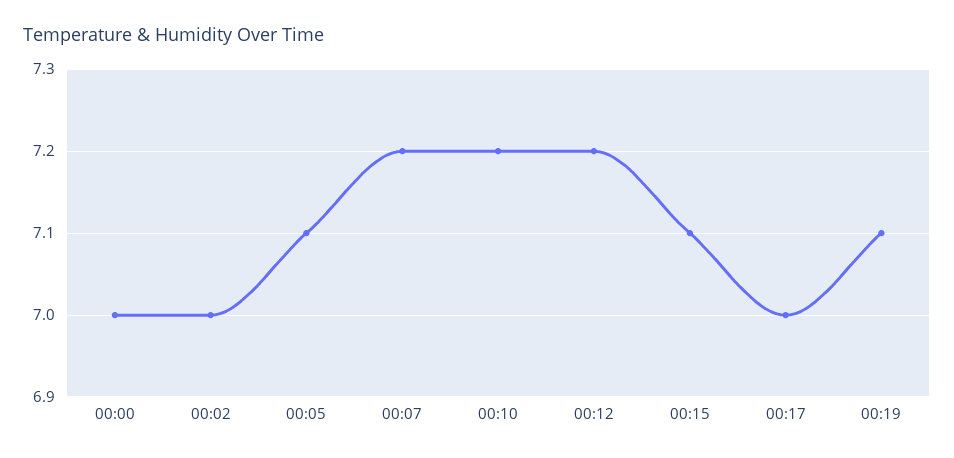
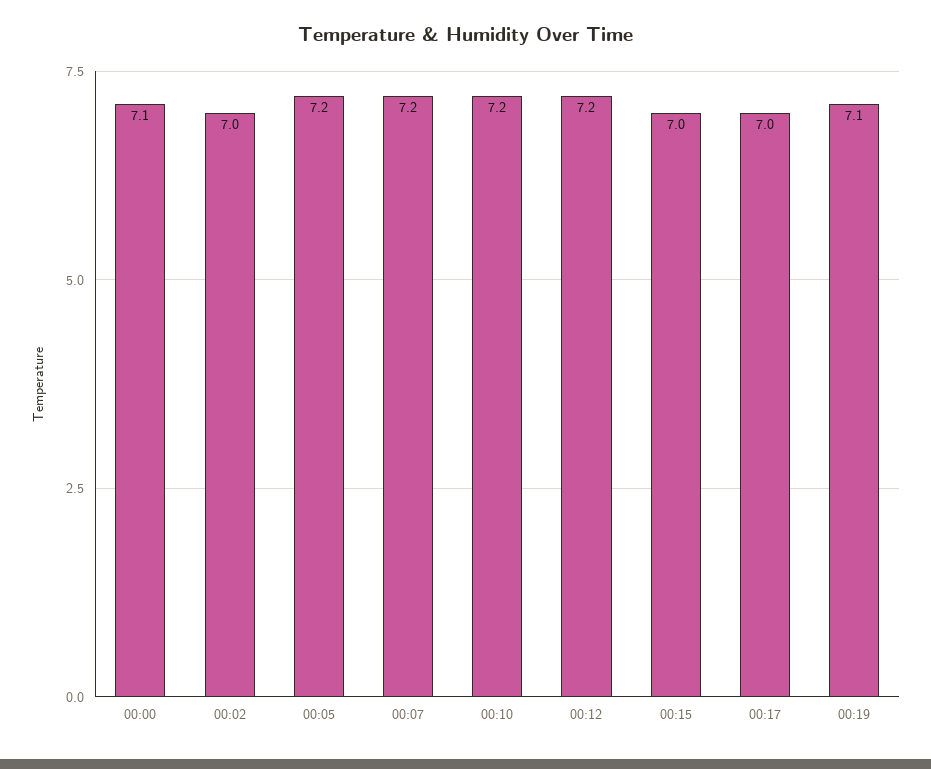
  {
-   "00:00": 7,
+   "00:00": 7.1,
    "00:02": 7,
-   "00:05": 7.1,
+   "00:05": 7.2,
    "00:07": 7.2,
    "00:10": 7.2,
    "00:12": 7.2,
-   "00:15": 7.1,
+   "00:15": 7,
    "00:17": 7,
    "00:19": 7.1
  }

